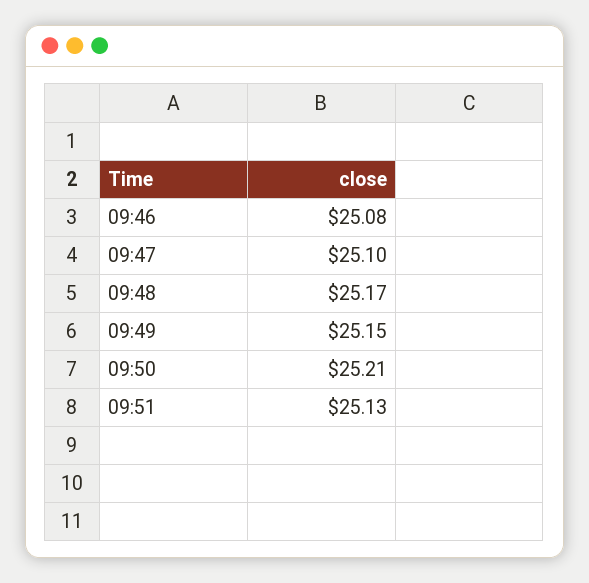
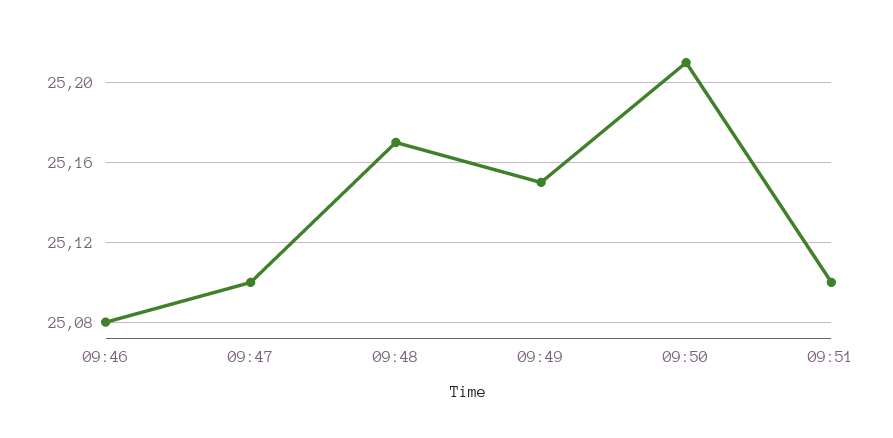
  {
    "09:46": 25.08,
    "09:47": 25.1,
    "09:48": 25.17,
    "09:49": 25.15,
    "09:50": 25.21,
-   "09:51": 25.13
+   "09:51": 25.1
  }

